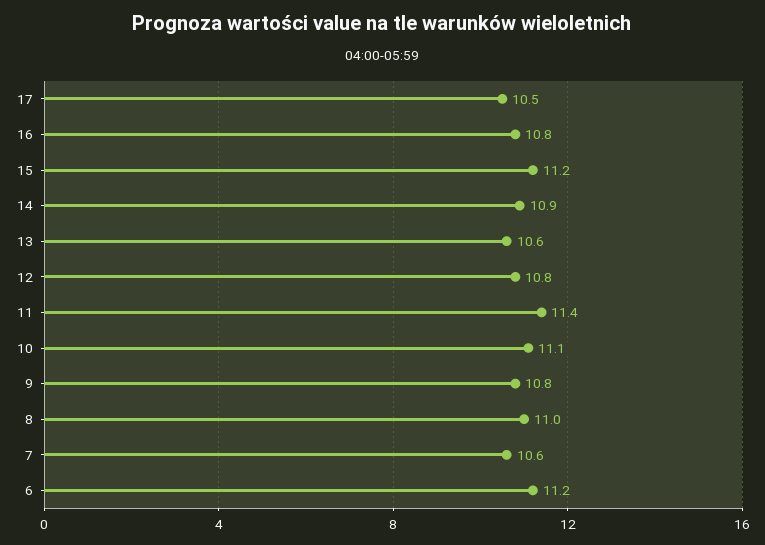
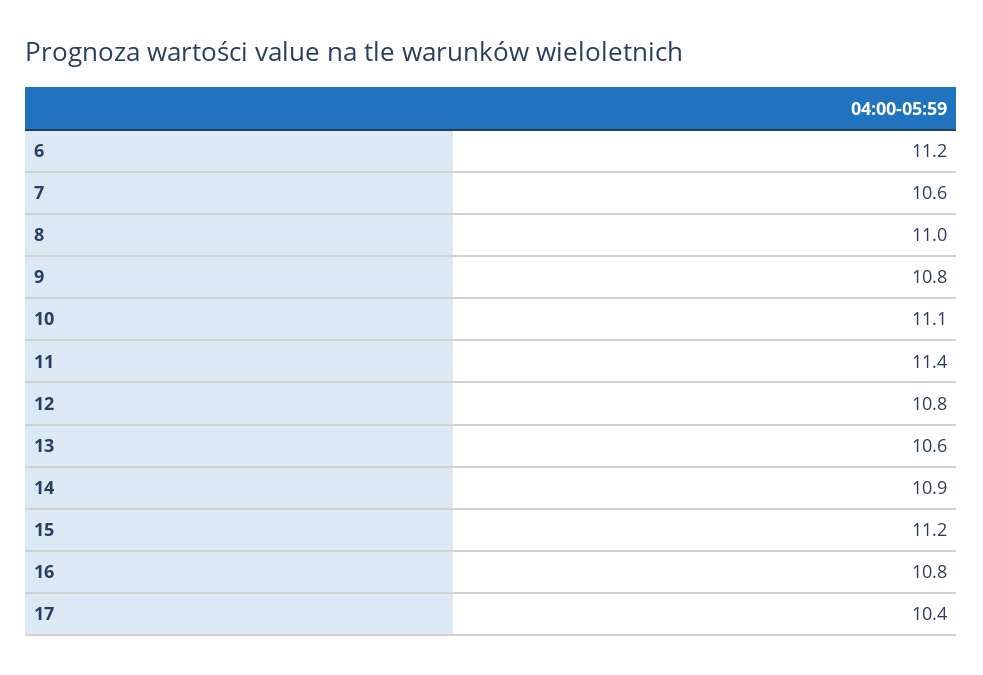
  {
-   "17": 10.5,
+   "17": 10.4,
    "16": 10.8,
    "15": 11.2,
    "14": 10.9,
    "13": 10.6,
    "12": 10.8,
    "11": 11.4,
    "10": 11.1,
    "9": 10.8,
    "8": 11,
    "7": 10.6,
    "6": 11.2
  }

